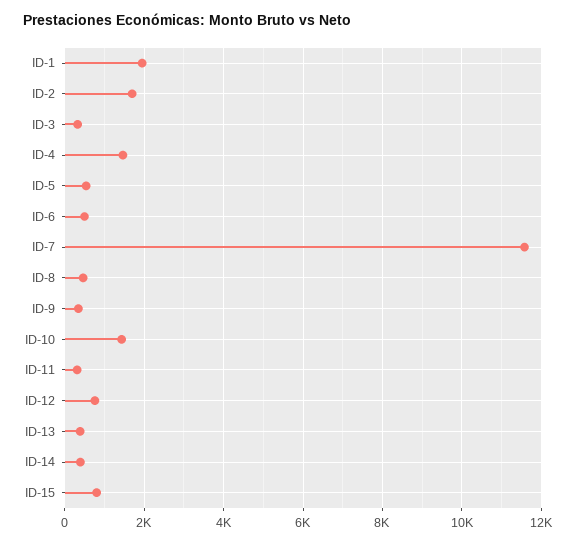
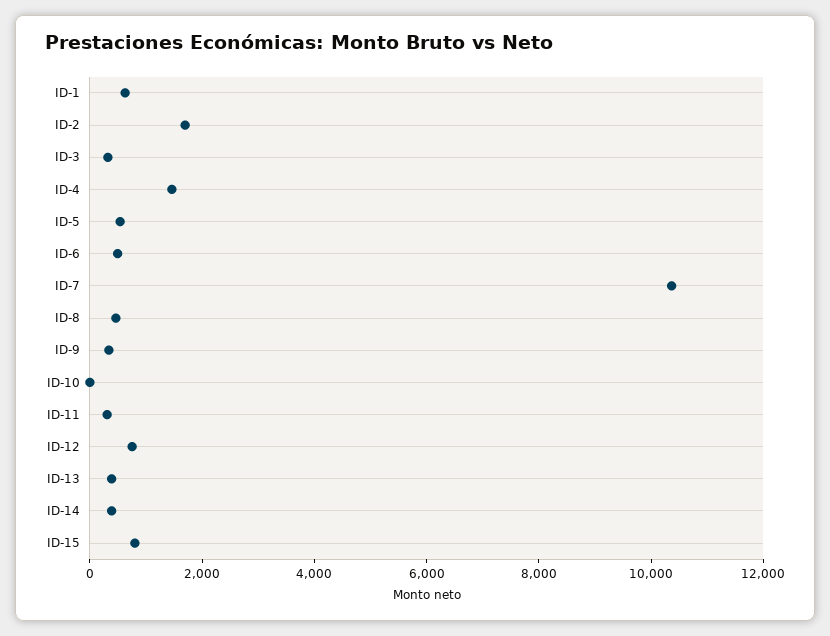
  {
-   "ID-1": 2000,
+   "ID-1": 500,
    "ID-2": 1600,
    "ID-3": 400,
    "ID-4": 1400,
    "ID-5": 600,
    "ID-6": 400,
-   "ID-7": 11600,
+   "ID-7": 10500,
    "ID-8": 400,
    "ID-9": 400,
-   "ID-10": 1400,
+   "ID-10": 0,
    "ID-11": 400,
    "ID-12": 800,
    "ID-13": 400,
    "ID-14": 400,
    "ID-15": 800
  }

